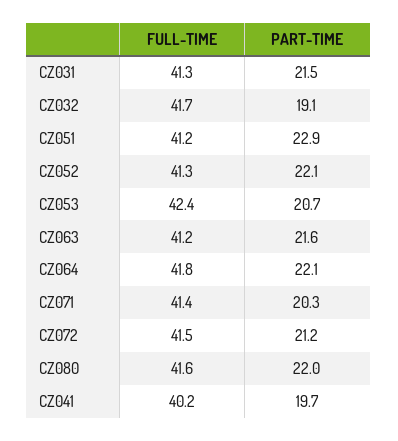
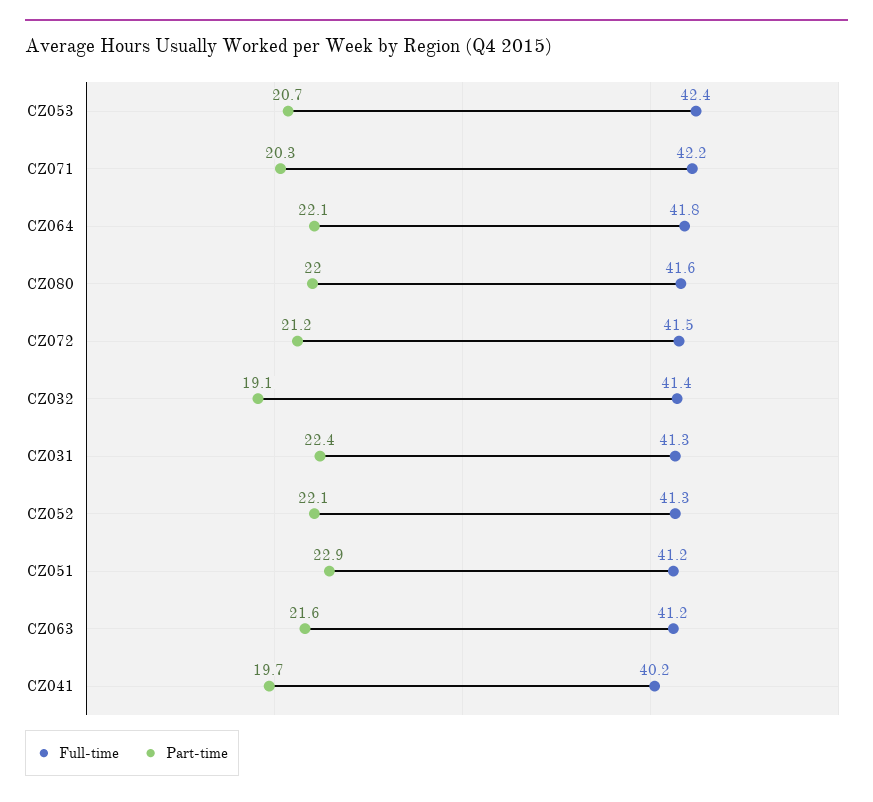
  {
    "FULL-TIME": {
      "CZ031": 41.3,
-     "CZ032": 41.7,
+     "CZ032": 41.4,
      "CZ051": 41.2,
      "CZ052": 41.3,
      "CZ053": 42.4,
      "CZ063": 41.2,
      "CZ064": 41.8,
-     "CZ071": 41.4,
+     "CZ071": 42.2,
      "CZ072": 41.5,
      "CZ080": 41.6,
      "CZ041": 40.2
    },
    "PART-TIME": {
-     "CZ031": 21.5,
+     "CZ031": 22.4,
      "CZ032": 19.1,
      "CZ051": 22.9,
      "CZ052": 22.1,
      "CZ053": 20.7,
      "CZ063": 21.6,
      "CZ064": 22.1,
      "CZ071": 20.3,
      "CZ072": 21.2,
      "CZ080": 22,
      "CZ041": 19.7
    }
  }

